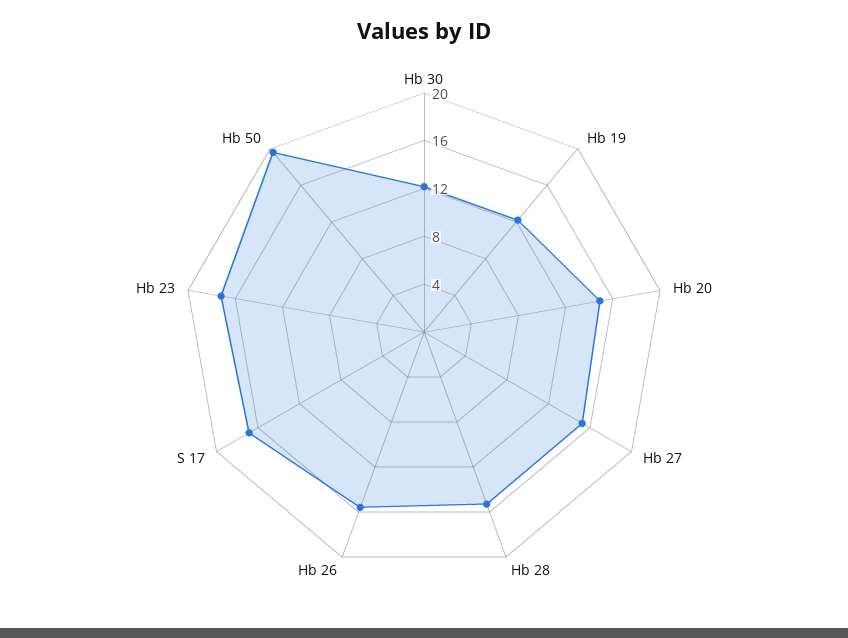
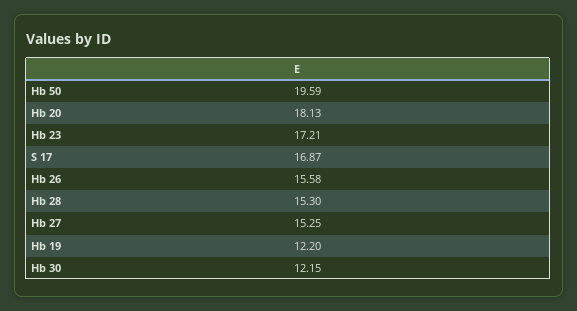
  {
    "Hb 30": 12.15,
    "Hb 19": 12.2,
-   "Hb 20": 15,
+   "Hb 20": 18.13,
    "Hb 27": 15.25,
    "Hb 28": 15.3,
    "Hb 26": 15.58,
    "S 17": 16.87,
    "Hb 23": 17.21,
    "Hb 50": 19.59
  }

